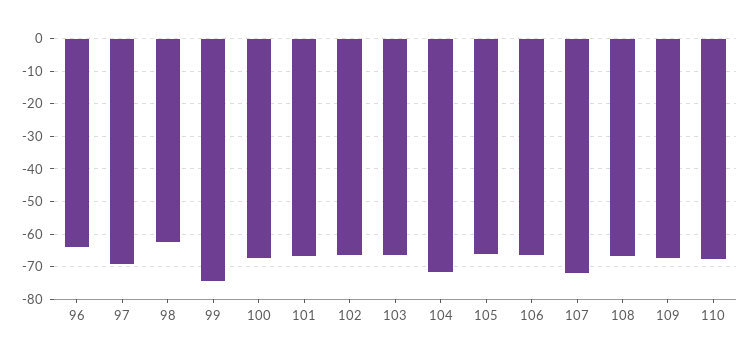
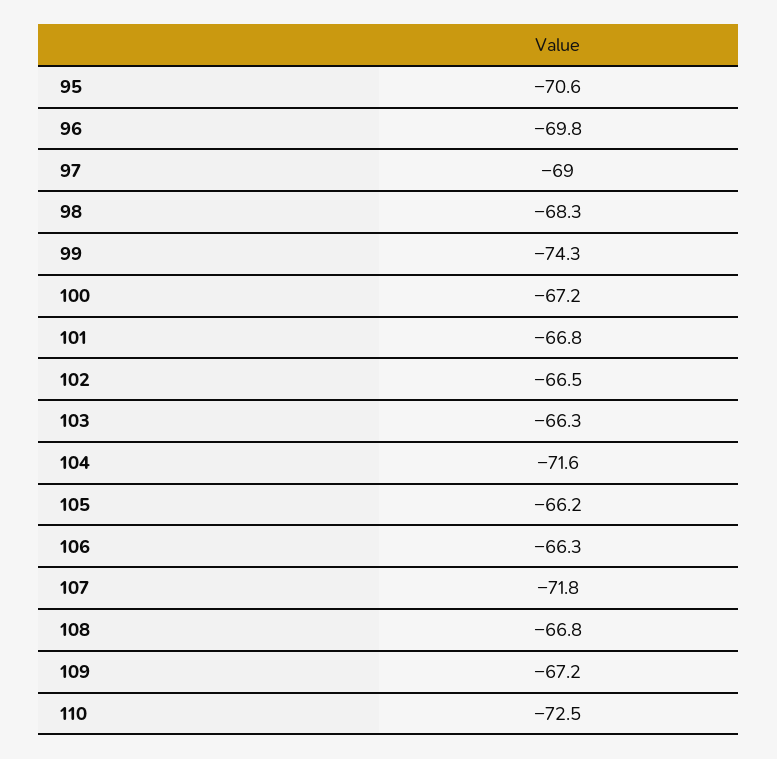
  {
-   "96": -64,
+   "96": -69.8,
    "97": -69,
-   "98": -62,
+   "98": -68.3,
    "99": -74.3,
    "100": -67.2,
    "101": -66.8,
    "102": -66.5,
    "103": -66.3,
    "104": -71.6,
    "105": -66.2,
    "106": -66.3,
    "107": -71.8,
    "108": -66.8,
    "109": -67.2,
-   "110": -68
+   "110": -72.5,
+   "95": -70.6
  }

